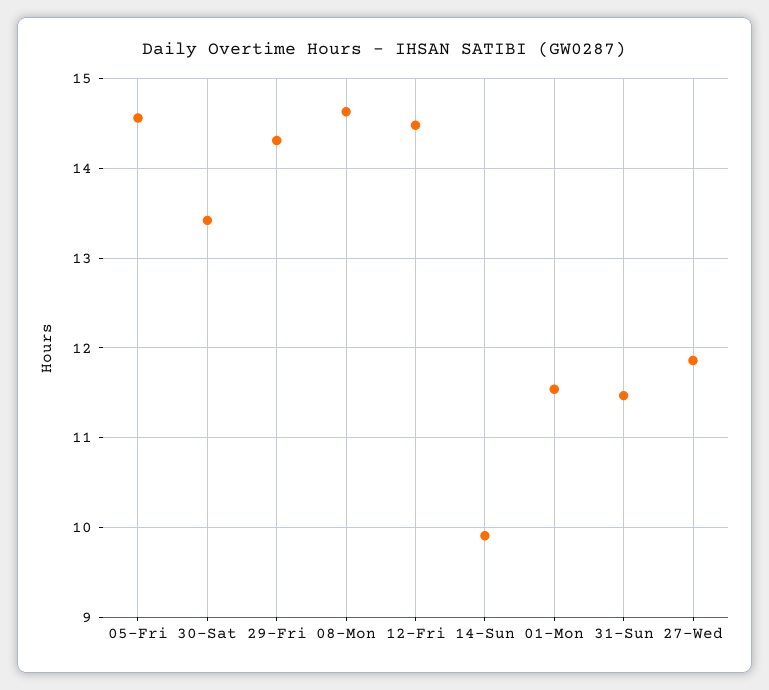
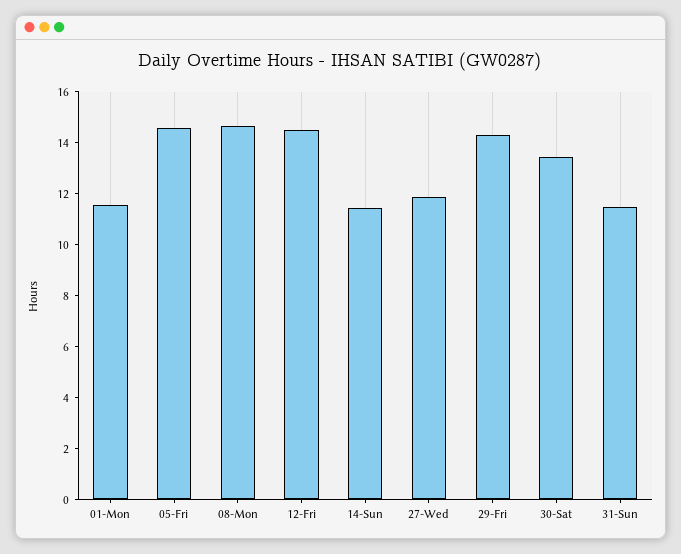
  {
    "05-Fri": 14.6,
    "30-Sat": 13.4,
    "29-Fri": 14.3,
    "08-Mon": 14.6,
    "12-Fri": 14.5,
-   "14-Sun": 9.9,
+   "14-Sun": 11.5,
    "01-Mon": 11.5,
    "31-Sun": 11.5,
    "27-Wed": 11.9
  }

